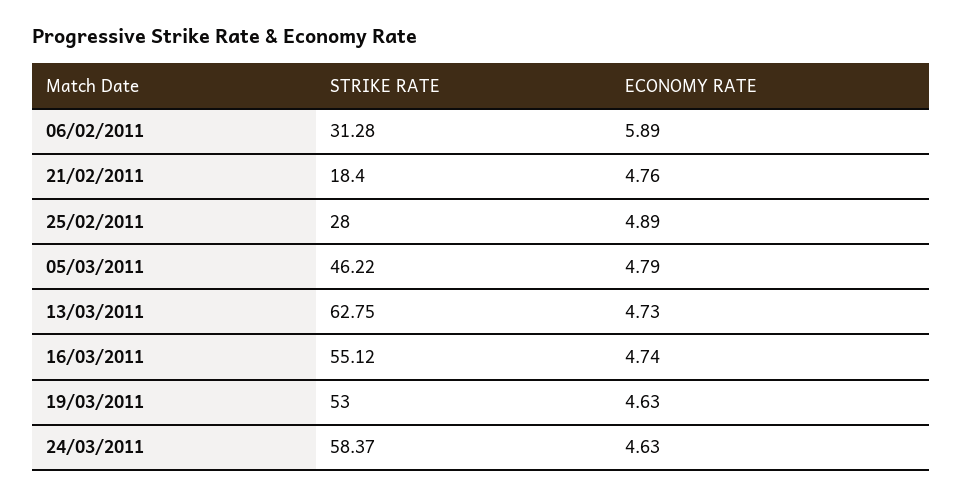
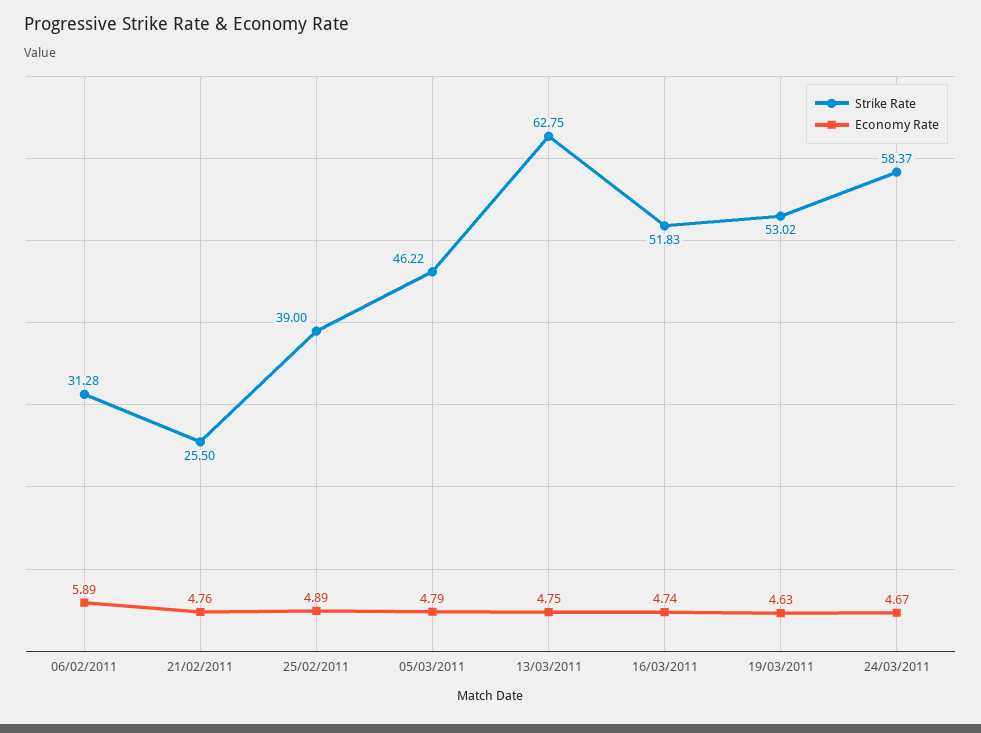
  {
    "STRIKE RATE": {
      "06/02/2011": 31.28,
-     "21/02/2011": 18.4,
+     "21/02/2011": 25.5,
-     "25/02/2011": 28,
+     "25/02/2011": 39,
      "05/03/2011": 46.22,
      "13/03/2011": 62.75,
-     "16/03/2011": 55.12,
+     "16/03/2011": 51.83,
-     "19/03/2011": 53,
+     "19/03/2011": 53.02,
      "24/03/2011": 58.37
    },
    "ECONOMY RATE": {
      "06/02/2011": 5.89,
      "21/02/2011": 4.76,
      "25/02/2011": 4.89,
      "05/03/2011": 4.79,
-     "13/03/2011": 4.73,
+     "13/03/2011": 4.75,
      "16/03/2011": 4.74,
      "19/03/2011": 4.63,
-     "24/03/2011": 4.63
+     "24/03/2011": 4.67
    }
  }

